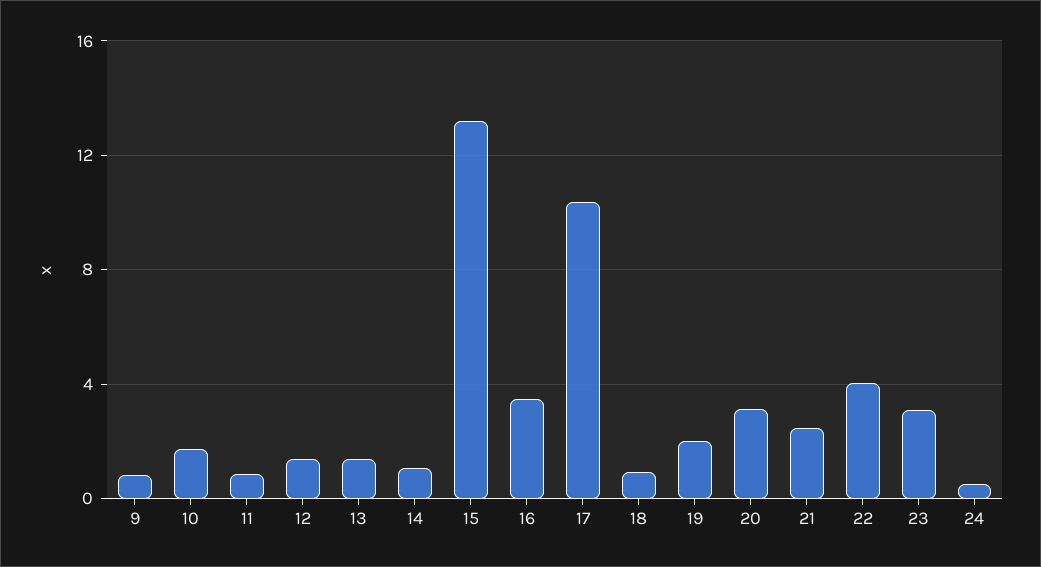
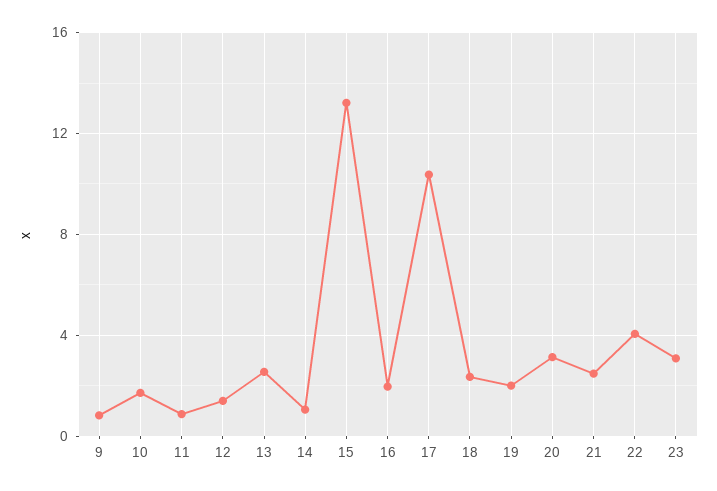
  {
    "9": 1,
    "10": 1.5,
    "11": 1,
    "12": 1.5,
-   "13": 1.5,
+   "13": 2.5,
    "14": 1,
    "15": 13,
-   "16": 3.5,
+   "16": 2,
    "17": 10.5,
-   "18": 1,
+   "18": 2.5,
    "19": 2,
    "20": 3,
    "21": 2.5,
    "22": 4,
-   "23": 3,
+   "23": 3
-   "24": 0.5
  }

